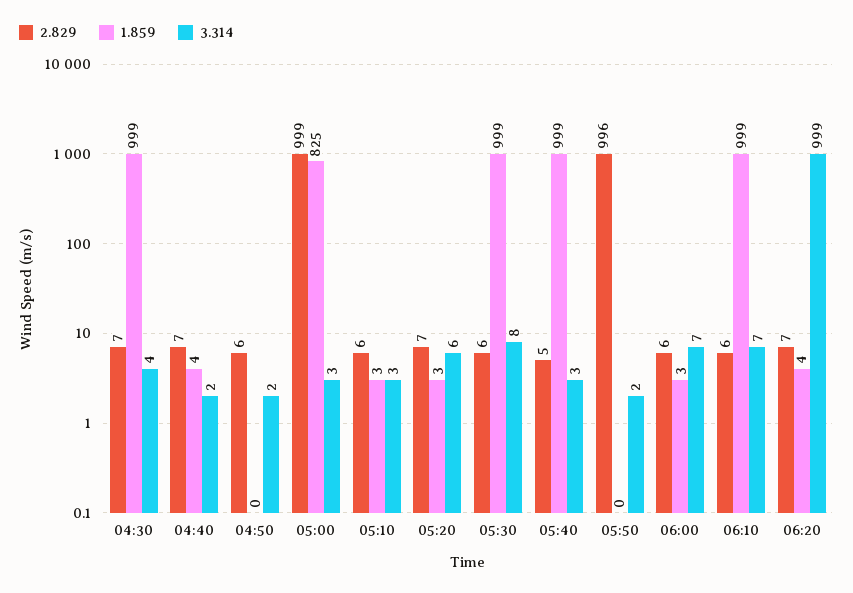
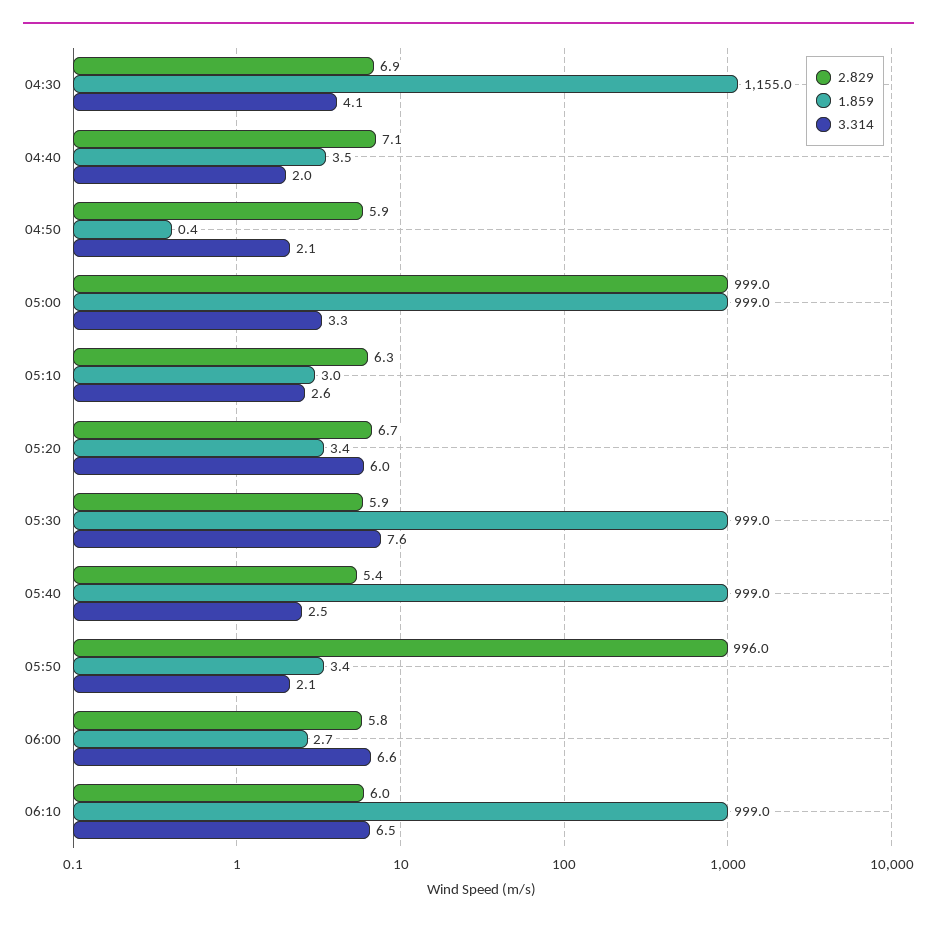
  {
    "2.829": {
      "04:30": 6.9,
      "04:40": 7.1,
      "04:50": 5.9,
      "05:00": 999,
      "05:10": 6.3,
      "05:20": 6.7,
      "05:30": 5.9,
      "05:40": 5.4,
      "05:50": 996,
      "06:00": 5.8,
-     "06:10": 6,
+     "06:10": 6
-     "06:20": 7
    },
    "1.859": {
-     "04:30": 999,
+     "04:30": 1155,
      "04:40": 3.5,
      "04:50": 0.4,
-     "05:00": 825,
+     "05:00": 999,
      "05:10": 3,
      "05:20": 3.4,
      "05:30": 999,
      "05:40": 999,
-     "05:50": 0,
+     "05:50": 3.4,
      "06:00": 2.7,
-     "06:10": 999,
+     "06:10": 999
-     "06:20": 4
    },
    "3.314": {
      "04:30": 4.1,
      "04:40": 2,
      "04:50": 2.1,
      "05:00": 3.3,
      "05:10": 2.6,
      "05:20": 6,
      "05:30": 7.6,
      "05:40": 2.5,
      "05:50": 2.1,
      "06:00": 6.6,
-     "06:10": 6.5,
+     "06:10": 6.5
-     "06:20": 999
    }
  }

